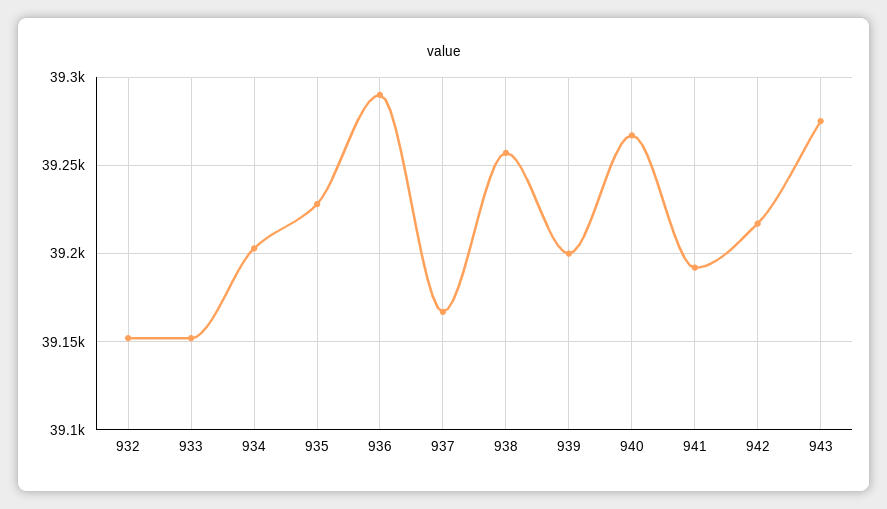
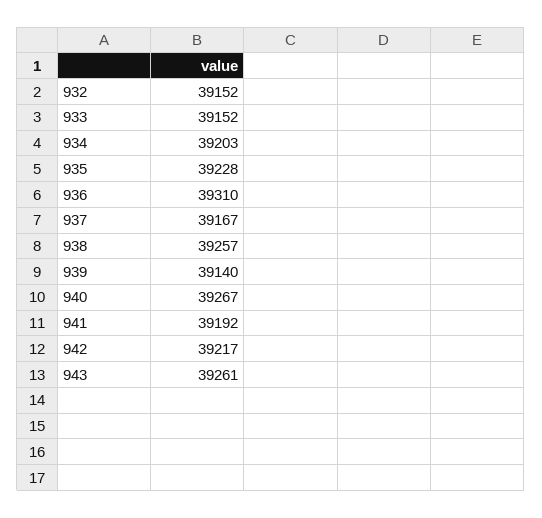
  {
    "932": 39152,
    "933": 39152,
    "934": 39203,
    "935": 39228,
-   "936": 39290,
+   "936": 39310,
    "937": 39167,
    "938": 39257,
-   "939": 39200,
+   "939": 39140,
    "940": 39267,
    "941": 39192,
    "942": 39217,
-   "943": 39275
+   "943": 39261
  }

